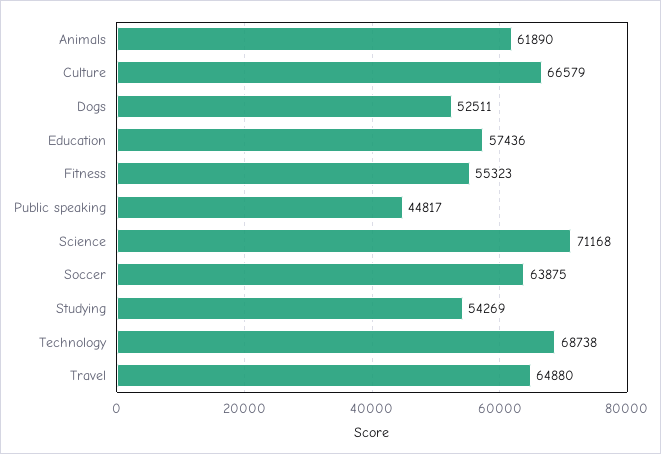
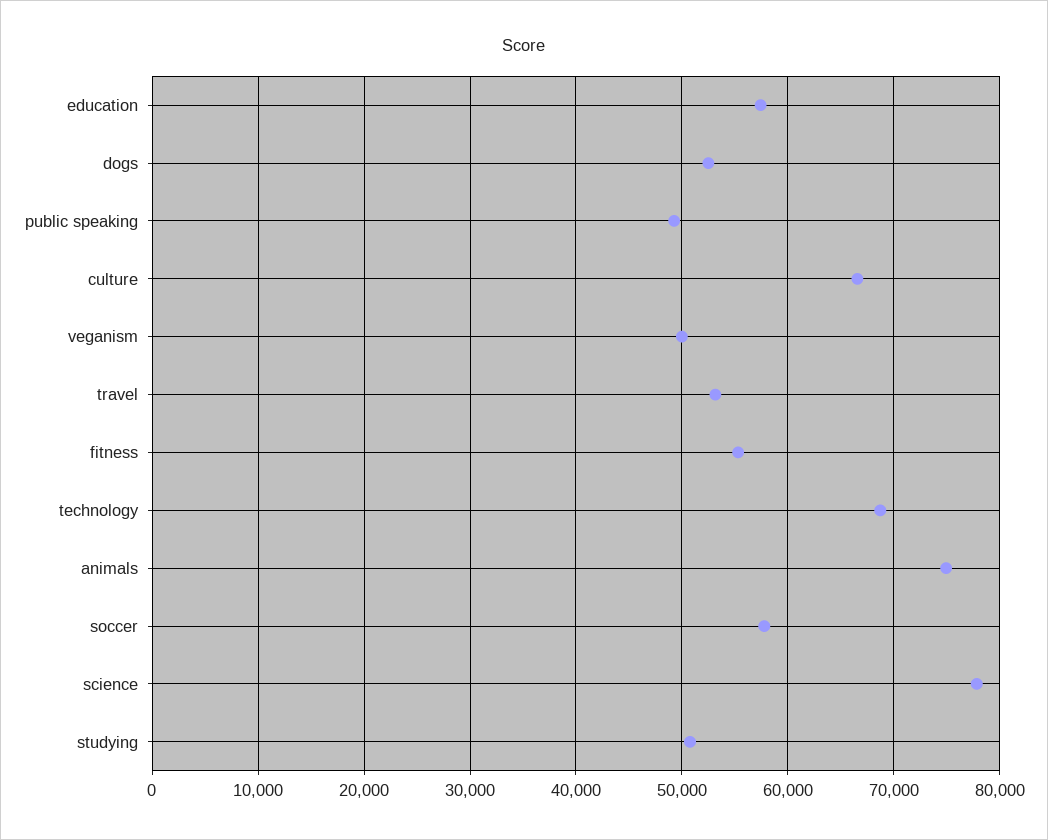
  {
-   "Animals": 61890,
+   "Animals": 75000,
    "Culture": 66579,
    "Dogs": 52511,
    "Education": 57436,
    "Fitness": 55323,
-   "Public speaking": 44817,
+   "Public speaking": 49000,
-   "Science": 71168,
+   "Science": 78000,
-   "Soccer": 63875,
+   "Soccer": 58000,
-   "Studying": 54269,
+   "Studying": 51000,
    "Technology": 68738,
-   "Travel": 64880
+   "Travel": 53000,
+   "veganism": 50000
  }

